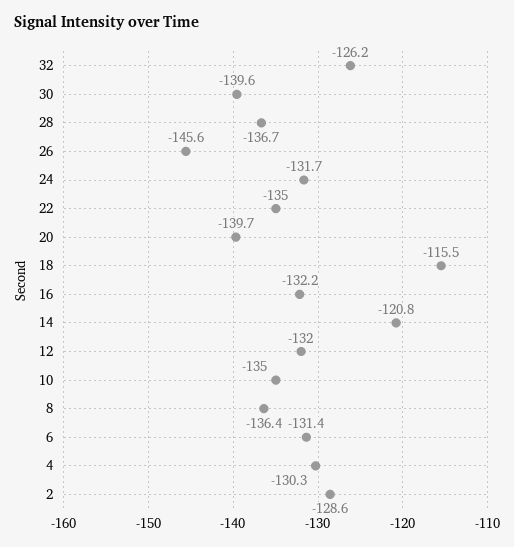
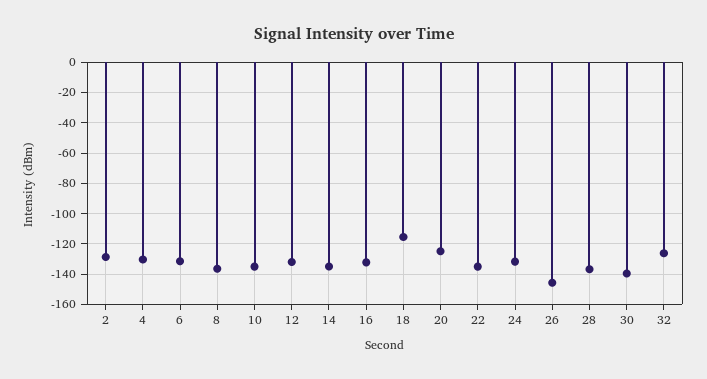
  {
    "32": -126.2,
    "30": -139.6,
    "28": -136.7,
    "26": -145.6,
    "24": -131.7,
    "22": -135,
-   "20": -139.7,
+   "20": -125,
    "18": -115.5,
    "16": -132.2,
-   "14": -120.8,
+   "14": -135,
    "12": -132,
    "10": -135,
    "8": -136.4,
    "6": -131.4,
    "4": -130.3,
    "2": -128.6
  }

